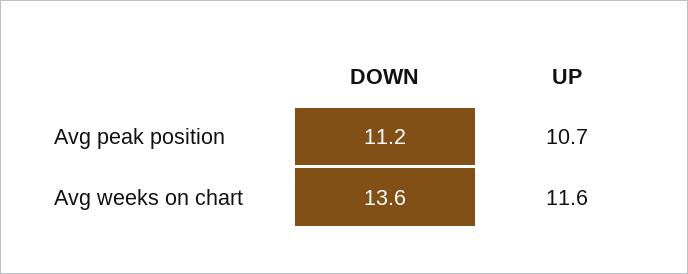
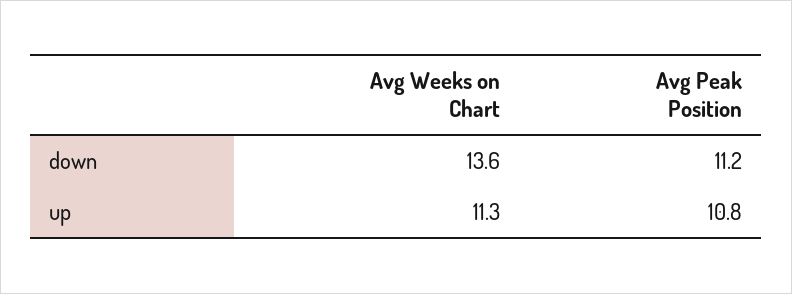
  {
    "DOWN": {
      "Avg peak position": 11.2,
      "Avg weeks on chart": 13.6
    },
    "UP": {
-     "Avg peak position": 10.7,
+     "Avg peak position": 10.8,
-     "Avg weeks on chart": 11.6
+     "Avg weeks on chart": 11.3
    }
  }

